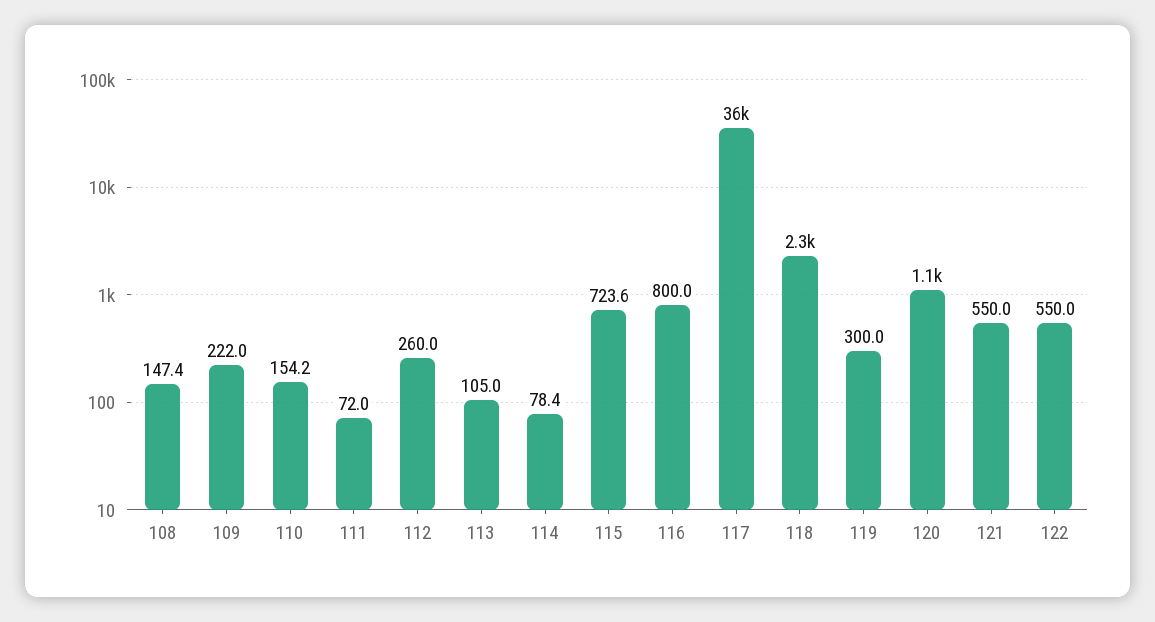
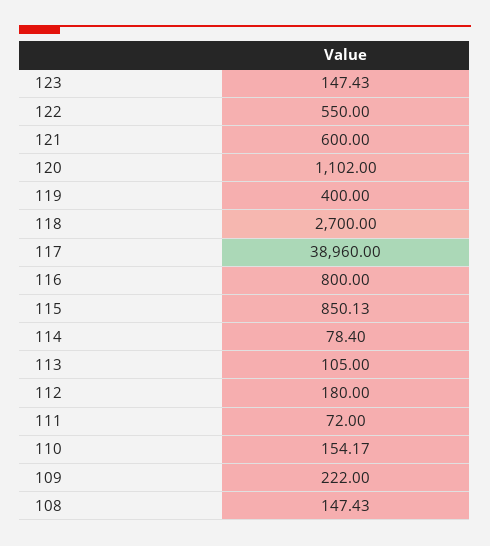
  {
    "108": 147.43,
    "109": 222,
    "110": 154.17,
    "111": 72,
-   "112": 260,
+   "112": 180,
    "113": 105,
    "114": 78.4,
-   "115": 723.6,
+   "115": 850.13,
    "116": 800,
-   "117": 36000,
+   "117": 38960,
-   "118": 2300,
+   "118": 2700,
-   "119": 300,
+   "119": 400,
    "120": 1102,
-   "121": 550,
+   "121": 600,
-   "122": 550
+   "122": 550,
+   "123": 147.43
  }

